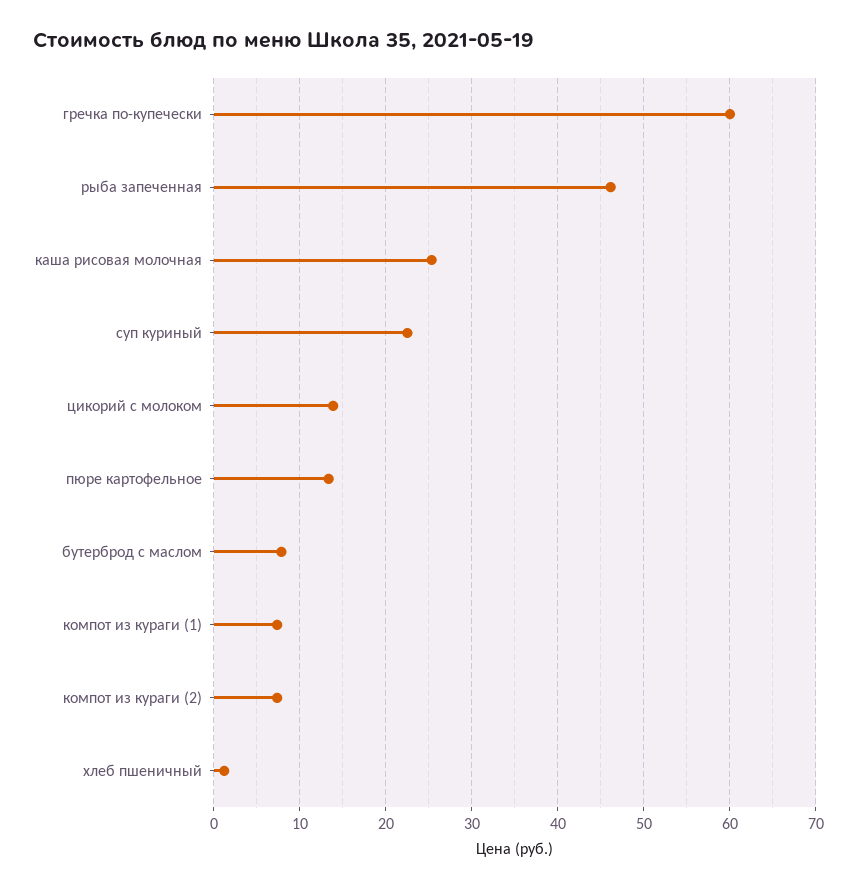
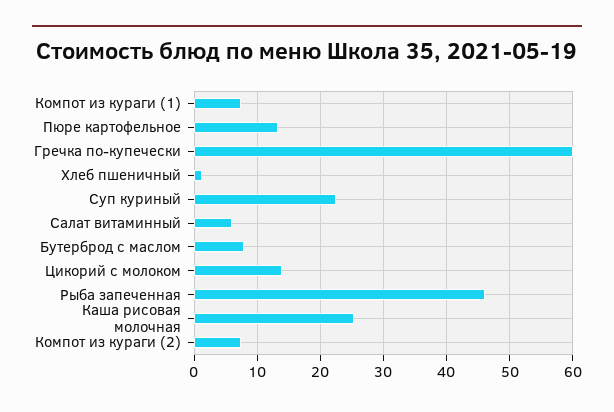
  {
    "гречка по-купечески": 60,
    "рыба запеченная": 46,
    "каша рисовая молочная": 25,
    "суп куриный": 23,
    "цикорий с молоком": 14,
    "пюре картофельное": 13,
    "бутерброд с маслом": 8,
    "компот из кураги (1)": 7,
    "компот из кураги (2)": 7,
-   "хлеб пшеничный": 1
+   "хлеб пшеничный": 1,
+   "Салат витаминный": 6
  }

